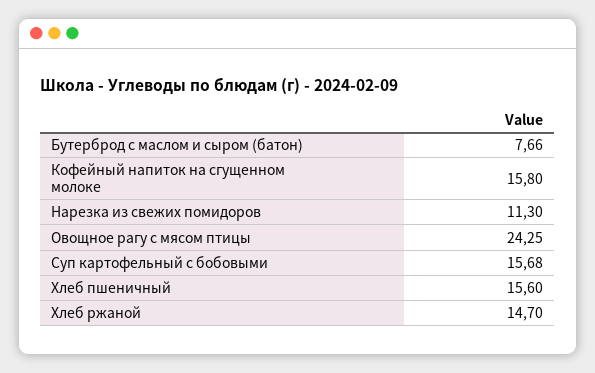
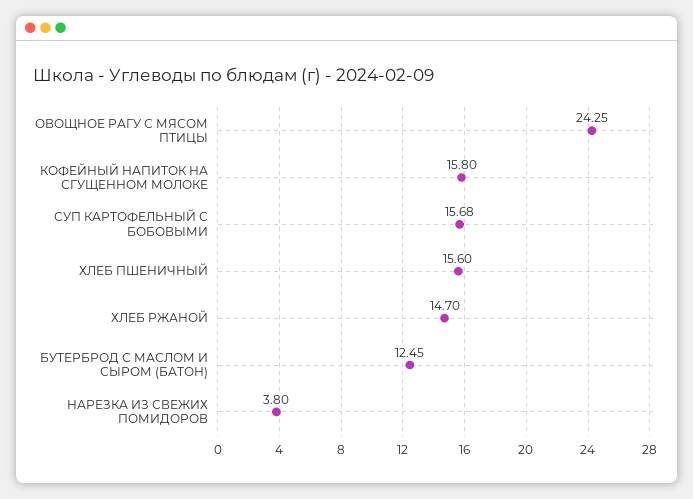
  {
-   "Бутерброд с маслом и сыром (батон)": 7.66,
+   "Бутерброд с маслом и сыром (батон)": 12.45,
    "Кофейный напиток на сгущенном молоке": 15.8,
-   "Нарезка из свежих помидоров": 11.3,
+   "Нарезка из свежих помидоров": 3.8,
    "Овощное рагу с мясом птицы": 24.25,
    "Суп картофельный с бобовыми": 15.68,
    "Хлеб пшеничный": 15.6,
    "Хлеб ржаной": 14.7
  }

